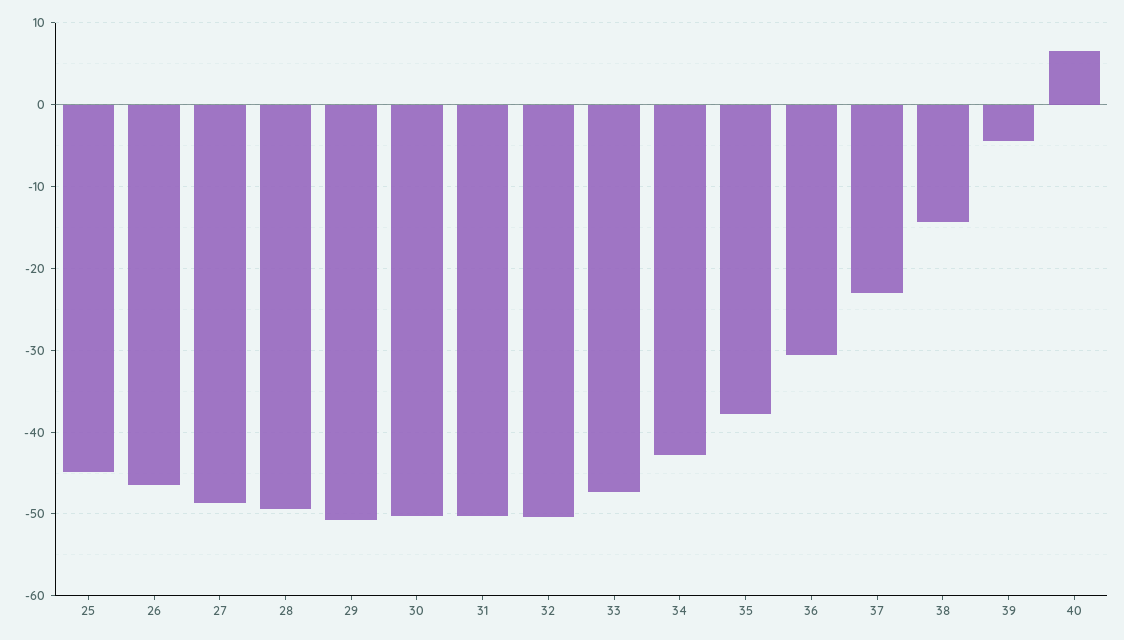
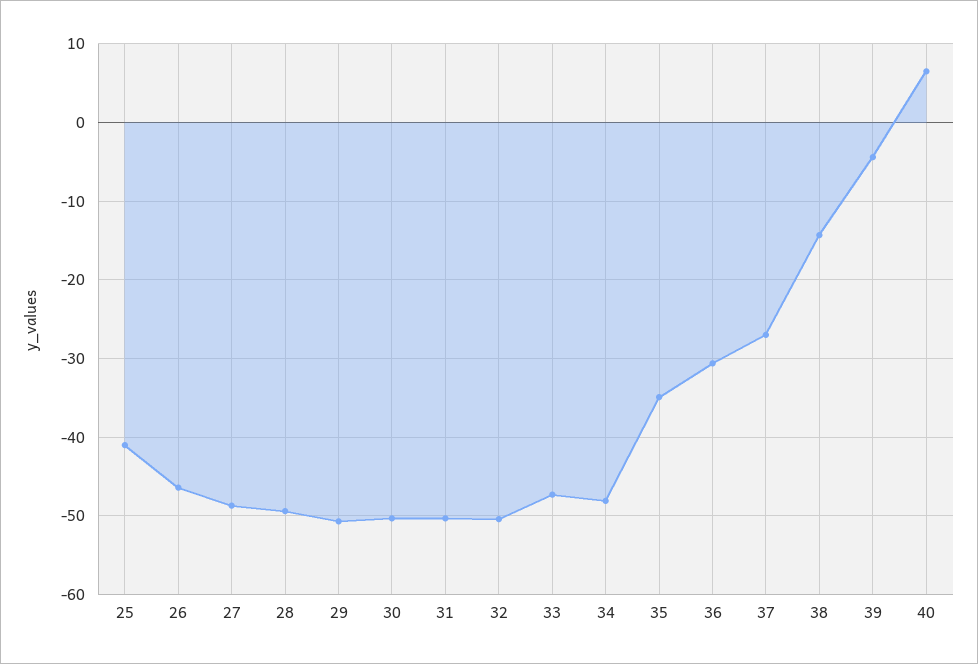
  {
-   "25": -45,
+   "25": -41,
    "26": -46,
    "27": -49,
    "28": -49,
    "29": -51,
    "30": -50,
    "31": -50,
    "32": -50,
    "33": -47,
-   "34": -43,
+   "34": -48,
-   "35": -38,
+   "35": -35,
    "36": -31,
-   "37": -23,
+   "37": -27,
    "38": -14,
    "39": -4,
    "40": 7
  }

